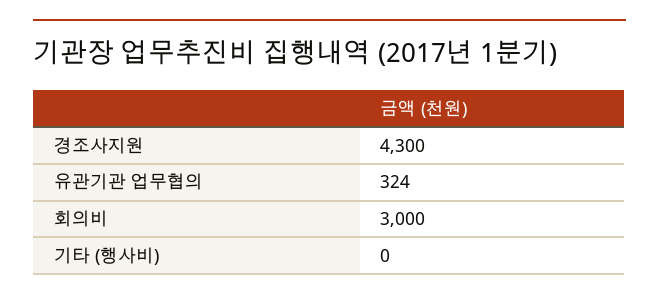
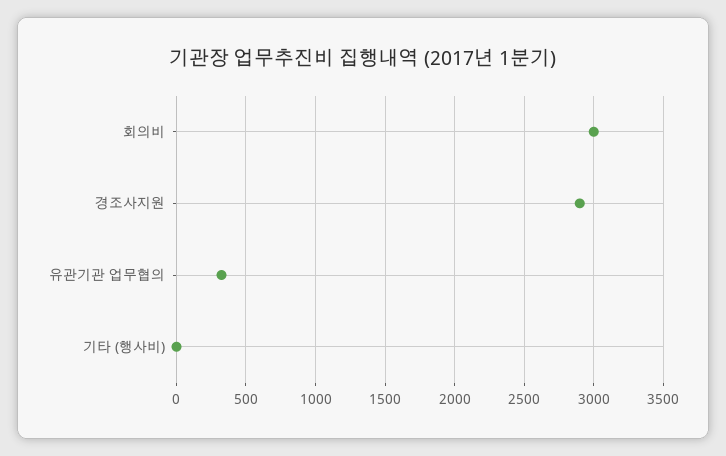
  {
-   "경조사지원": 4300,
+   "경조사지원": 2900,
    "유관기관 업무협의": 324,
    "회의비": 3000,
    "기타 (행사비)": 0
  }

